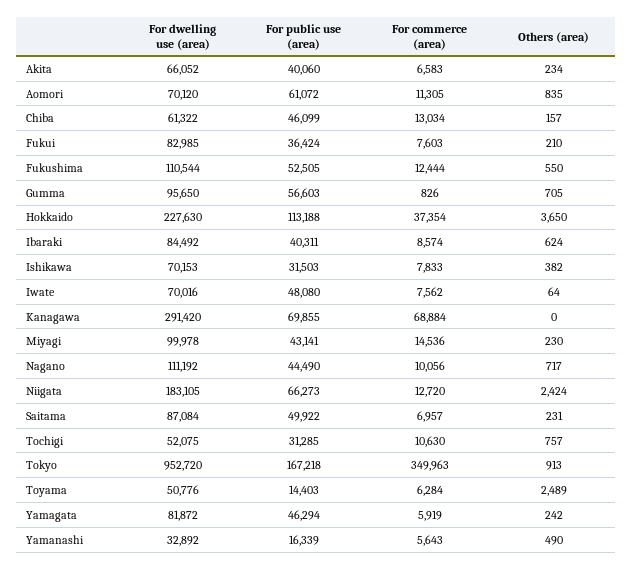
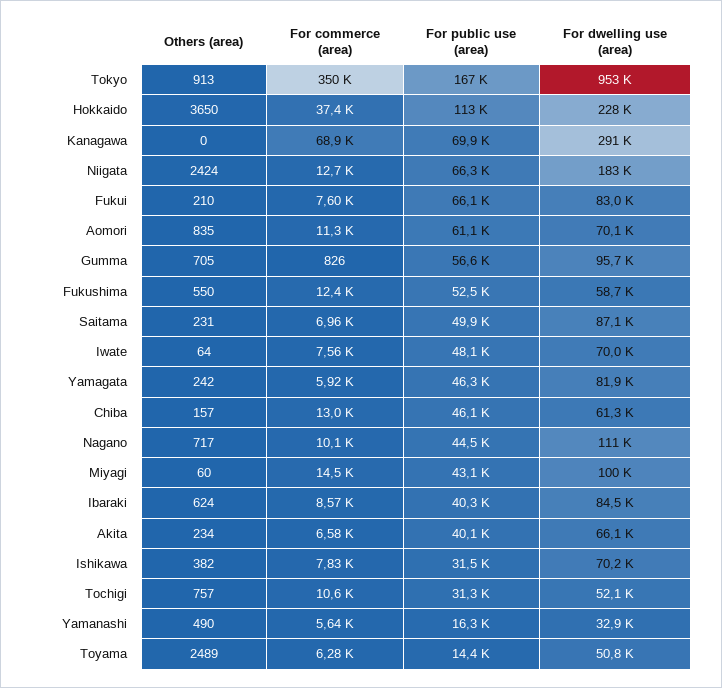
  {
    "For dwelling use (area)": {
      "Akita": 66052,
      "Aomori": 70120,
      "Chiba": 61322,
      "Fukui": 82985,
-     "Fukushima": 110544,
+     "Fukushima": 58700,
      "Gumma": 95650,
      "Hokkaido": 227630,
      "Ibaraki": 84492,
      "Ishikawa": 70153,
      "Iwate": 70016,
      "Kanagawa": 291420,
      "Miyagi": 99978,
      "Nagano": 111192,
      "Niigata": 183105,
      "Saitama": 87084,
      "Tochigi": 52075,
      "Tokyo": 952720,
      "Toyama": 50776,
      "Yamagata": 81872,
      "Yamanashi": 32892
    },
    "For public use (area)": {
      "Akita": 40060,
      "Aomori": 61072,
      "Chiba": 46099,
-     "Fukui": 36424,
+     "Fukui": 66100,
      "Fukushima": 52505,
      "Gumma": 56603,
      "Hokkaido": 113188,
      "Ibaraki": 40311,
      "Ishikawa": 31503,
      "Iwate": 48080,
      "Kanagawa": 69855,
      "Miyagi": 43141,
      "Nagano": 44490,
      "Niigata": 66273,
      "Saitama": 49922,
      "Tochigi": 31285,
      "Tokyo": 167218,
      "Toyama": 14403,
      "Yamagata": 46294,
      "Yamanashi": 16339
    },
    "For commerce (area)": {
      "Akita": 6583,
      "Aomori": 11305,
      "Chiba": 13034,
      "Fukui": 7603,
      "Fukushima": 12444,
      "Gumma": 826,
      "Hokkaido": 37354,
      "Ibaraki": 8574,
      "Ishikawa": 7833,
      "Iwate": 7562,
      "Kanagawa": 68884,
      "Miyagi": 14536,
      "Nagano": 10056,
      "Niigata": 12720,
      "Saitama": 6957,
      "Tochigi": 10630,
      "Tokyo": 349963,
      "Toyama": 6284,
      "Yamagata": 5919,
      "Yamanashi": 5643
    },
    "Others (area)": {
      "Akita": 234,
      "Aomori": 835,
      "Chiba": 157,
      "Fukui": 210,
      "Fukushima": 550,
      "Gumma": 705,
      "Hokkaido": 3650,
      "Ibaraki": 624,
      "Ishikawa": 382,
      "Iwate": 64,
      "Kanagawa": 0,
-     "Miyagi": 230,
+     "Miyagi": 60,
      "Nagano": 717,
      "Niigata": 2424,
      "Saitama": 231,
      "Tochigi": 757,
      "Tokyo": 913,
      "Toyama": 2489,
      "Yamagata": 242,
      "Yamanashi": 490
    }
  }

